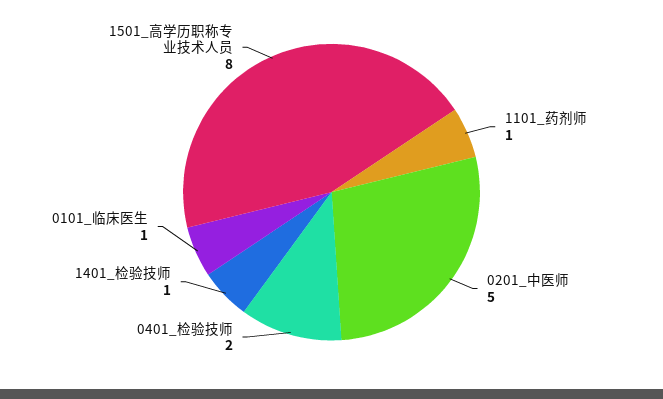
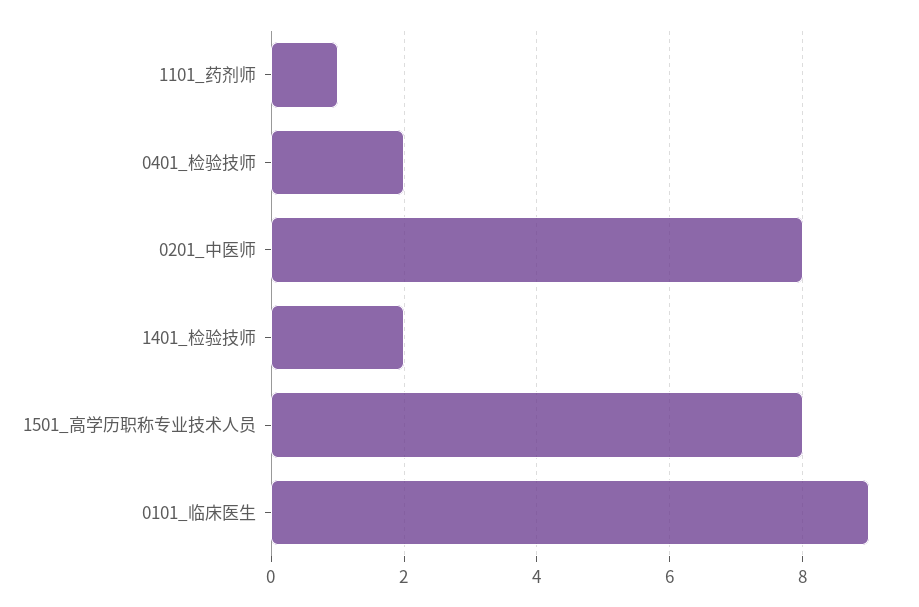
  {
    "1101_药剂师": 1,
-   "0201_中医师": 5,
+   "0201_中医师": 8,
    "0401_检验技师": 2,
-   "1401_检验技师": 1,
+   "1401_检验技师": 2,
-   "0101_临床医生": 1,
+   "0101_临床医生": 9,
    "1501_高学历职称专业技术人员": 8
  }

